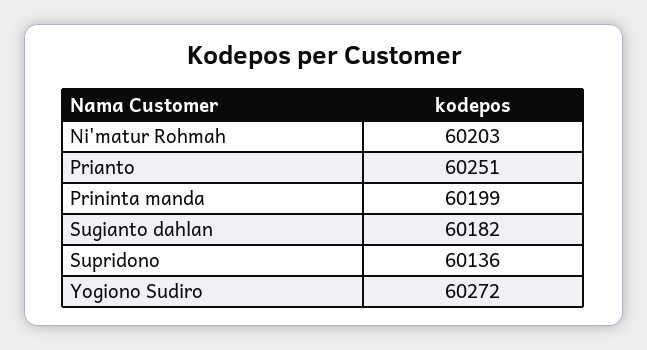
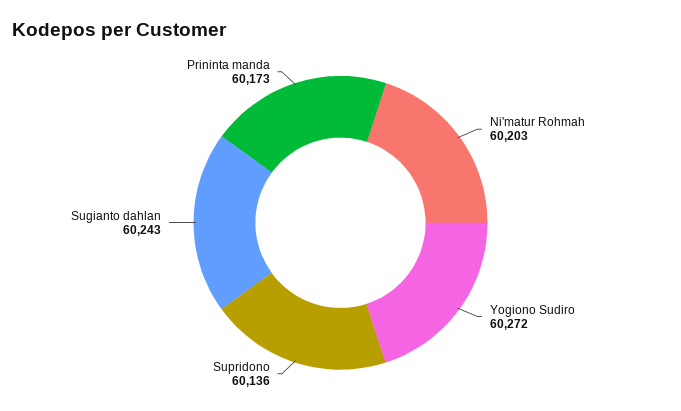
  {
    "Ni'matur Rohmah": 60203,
-   "Prianto": 60251,
-   "Prininta manda": 60199,
+   "Prininta manda": 60173,
-   "Sugianto dahlan": 60182,
+   "Sugianto dahlan": 60243,
    "Supridono": 60136,
    "Yogiono Sudiro": 60272
  }

